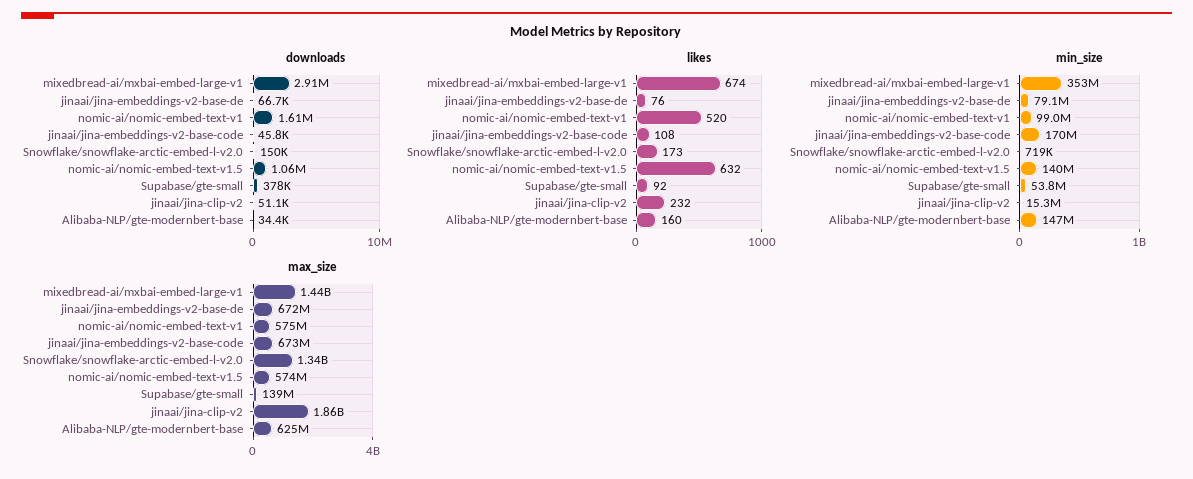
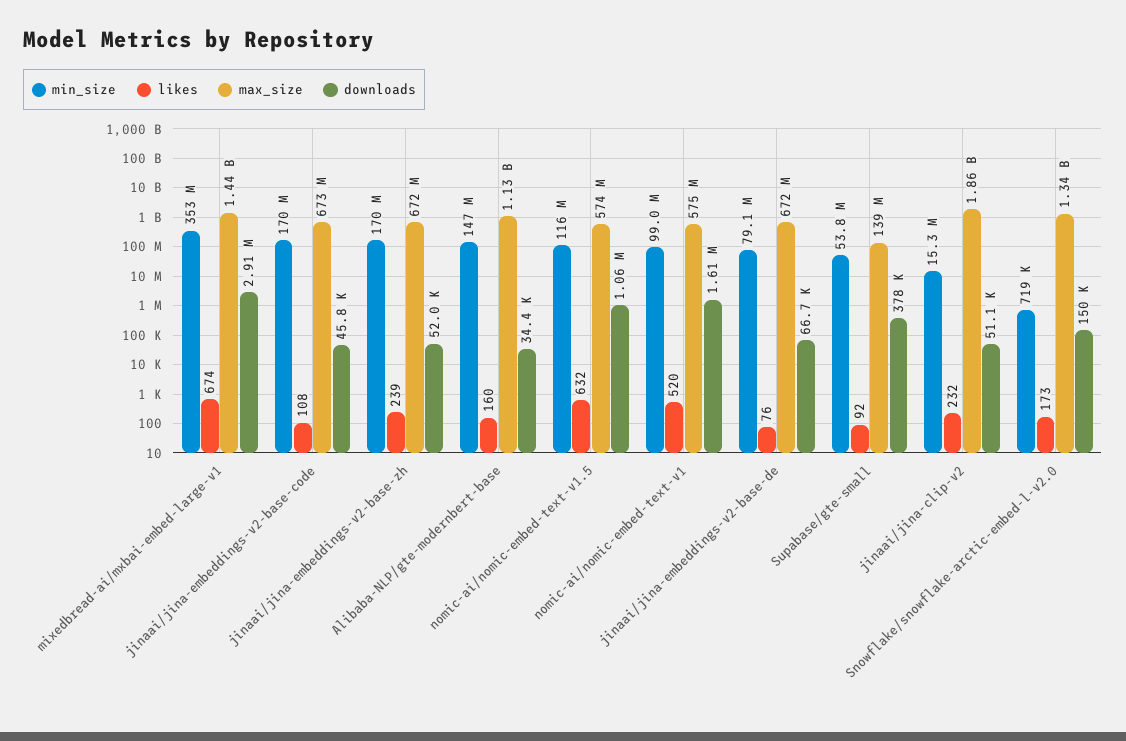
  {
    "downloads": {
      "mixedbread-ai/mxbai-embed-large-v1": 2910000,
      "jinaai/jina-embeddings-v2-base-de": 66700,
      "nomic-ai/nomic-embed-text-v1": 1610000,
      "jinaai/jina-embeddings-v2-base-code": 45800,
      "Snowflake/snowflake-arctic-embed-l-v2.0": 150000,
      "nomic-ai/nomic-embed-text-v1.5": 1060000,
      "Supabase/gte-small": 378000,
      "jinaai/jina-clip-v2": 51100,
-     "Alibaba-NLP/gte-modernbert-base": 34400
+     "Alibaba-NLP/gte-modernbert-base": 34400,
+     "jinaai/jina-embeddings-v2-base-zh": 52000
    },
    "likes": {
      "mixedbread-ai/mxbai-embed-large-v1": 674,
      "jinaai/jina-embeddings-v2-base-de": 76,
      "nomic-ai/nomic-embed-text-v1": 520,
      "jinaai/jina-embeddings-v2-base-code": 108,
      "Snowflake/snowflake-arctic-embed-l-v2.0": 173,
      "nomic-ai/nomic-embed-text-v1.5": 632,
      "Supabase/gte-small": 92,
      "jinaai/jina-clip-v2": 232,
-     "Alibaba-NLP/gte-modernbert-base": 160
+     "Alibaba-NLP/gte-modernbert-base": 160,
+     "jinaai/jina-embeddings-v2-base-zh": 239
    },
    "min_size": {
      "mixedbread-ai/mxbai-embed-large-v1": 353000000,
      "jinaai/jina-embeddings-v2-base-de": 79100000,
      "nomic-ai/nomic-embed-text-v1": 99000000,
      "jinaai/jina-embeddings-v2-base-code": 170000000,
      "Snowflake/snowflake-arctic-embed-l-v2.0": 719000,
-     "nomic-ai/nomic-embed-text-v1.5": 140000000,
+     "nomic-ai/nomic-embed-text-v1.5": 116000000,
      "Supabase/gte-small": 53800000,
      "jinaai/jina-clip-v2": 15300000,
-     "Alibaba-NLP/gte-modernbert-base": 147000000
+     "Alibaba-NLP/gte-modernbert-base": 147000000,
+     "jinaai/jina-embeddings-v2-base-zh": 170000000
    },
    "max_size": {
      "mixedbread-ai/mxbai-embed-large-v1": 1440000000,
      "jinaai/jina-embeddings-v2-base-de": 672000000,
      "nomic-ai/nomic-embed-text-v1": 575000000,
      "jinaai/jina-embeddings-v2-base-code": 673000000,
      "Snowflake/snowflake-arctic-embed-l-v2.0": 1340000000,
      "nomic-ai/nomic-embed-text-v1.5": 574000000,
      "Supabase/gte-small": 139000000,
      "jinaai/jina-clip-v2": 1860000000,
-     "Alibaba-NLP/gte-modernbert-base": 625000000
+     "Alibaba-NLP/gte-modernbert-base": 1130000000,
+     "jinaai/jina-embeddings-v2-base-zh": 672000000
    }
  }

